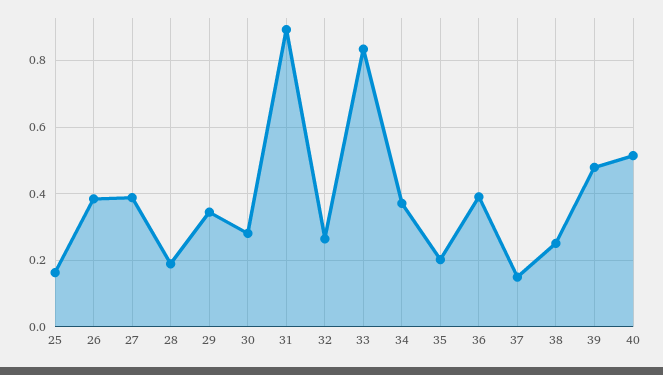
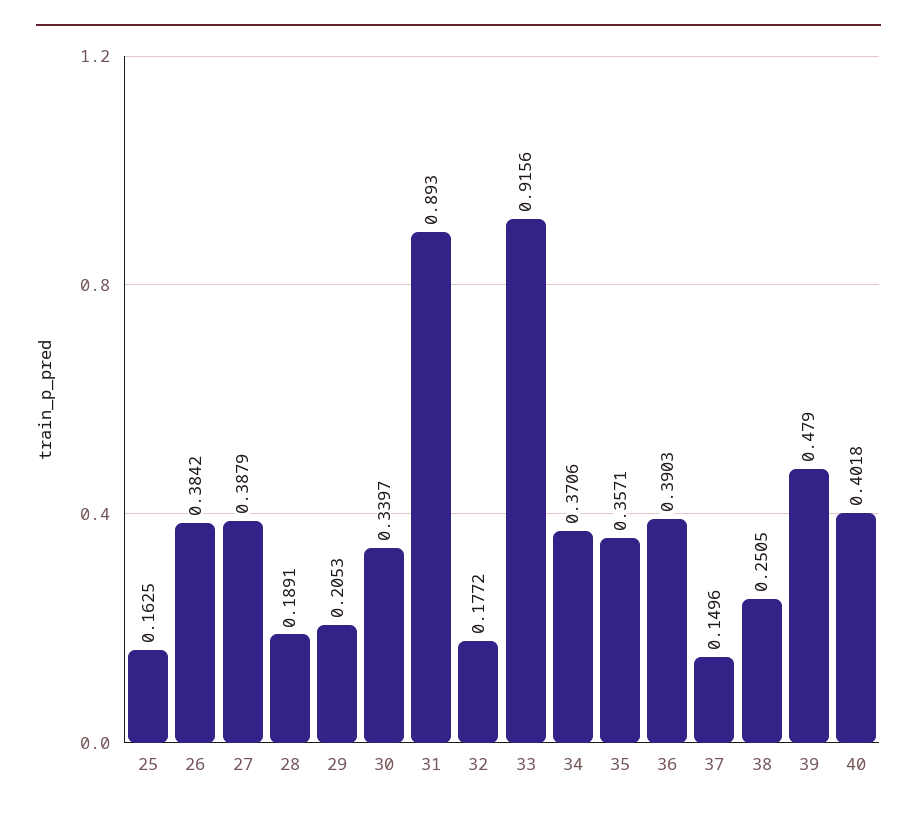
  {
    "25": 0.1625,
    "26": 0.3842,
    "27": 0.3879,
    "28": 0.1891,
-   "29": 0.34,
+   "29": 0.2053,
-   "30": 0.28,
+   "30": 0.3397,
    "31": 0.893,
-   "32": 0.26,
+   "32": 0.1772,
-   "33": 0.84,
+   "33": 0.9156,
    "34": 0.3706,
-   "35": 0.2,
+   "35": 0.3571,
    "36": 0.3903,
    "37": 0.1496,
    "38": 0.2505,
    "39": 0.479,
-   "40": 0.52
+   "40": 0.4018
  }

